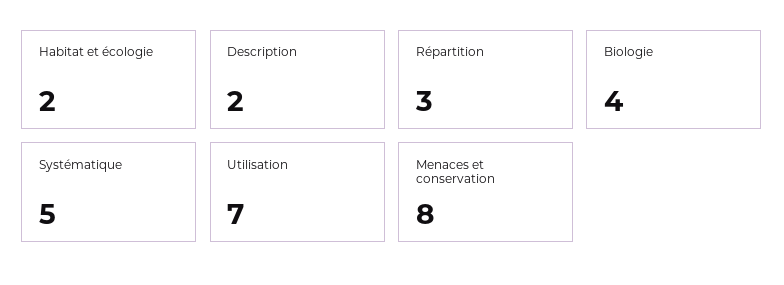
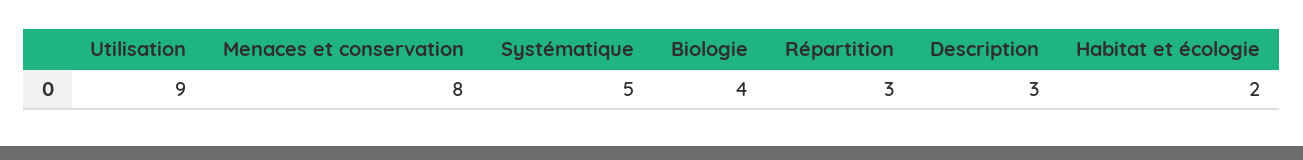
  {
    "Habitat et écologie": 2,
-   "Description": 2,
+   "Description": 3,
    "Répartition": 3,
    "Biologie": 4,
    "Systématique": 5,
-   "Utilisation": 7,
+   "Utilisation": 9,
    "Menaces et conservation": 8
  }

